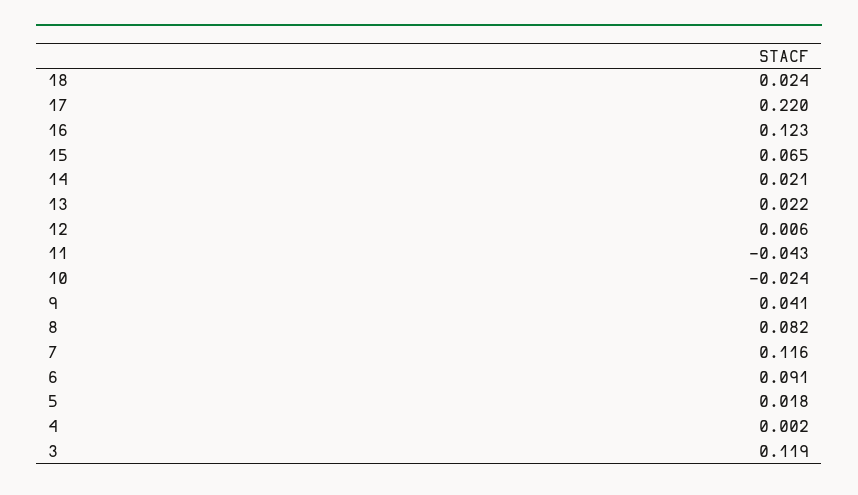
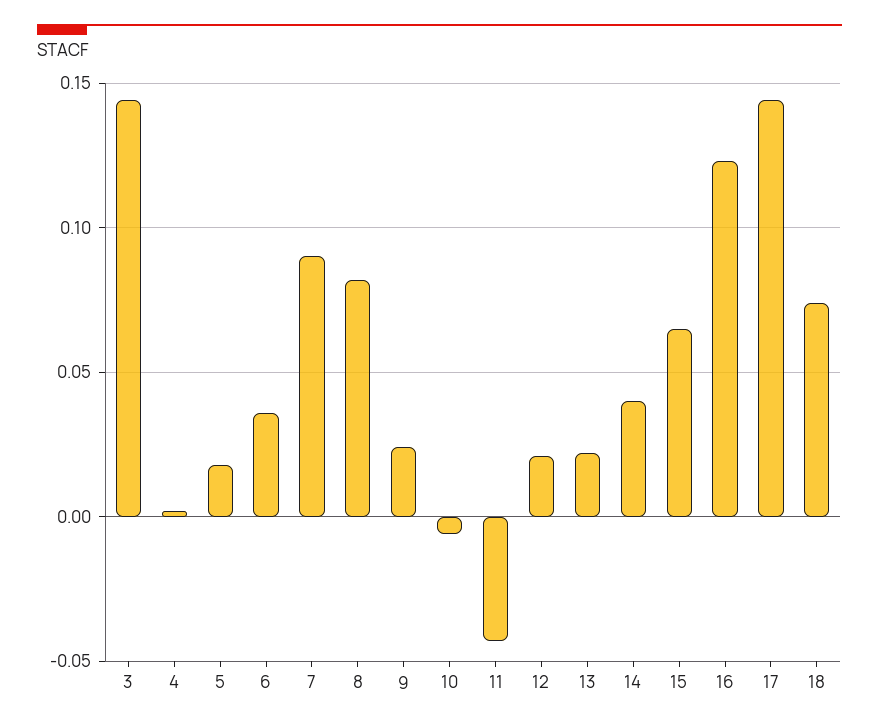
  {
-   "18": 0.024,
+   "18": 0.075,
-   "17": 0.22,
+   "17": 0.145,
    "16": 0.123,
    "15": 0.065,
-   "14": 0.021,
+   "14": 0.04,
    "13": 0.022,
-   "12": 0.006,
+   "12": 0.02,
    "11": -0.043,
-   "10": -0.024,
+   "10": -0.005,
-   "9": 0.041,
+   "9": 0.025,
    "8": 0.082,
-   "7": 0.116,
+   "7": 0.09,
-   "6": 0.091,
+   "6": 0.035,
    "5": 0.018,
    "4": 0.002,
-   "3": 0.119
+   "3": 0.145
  }

